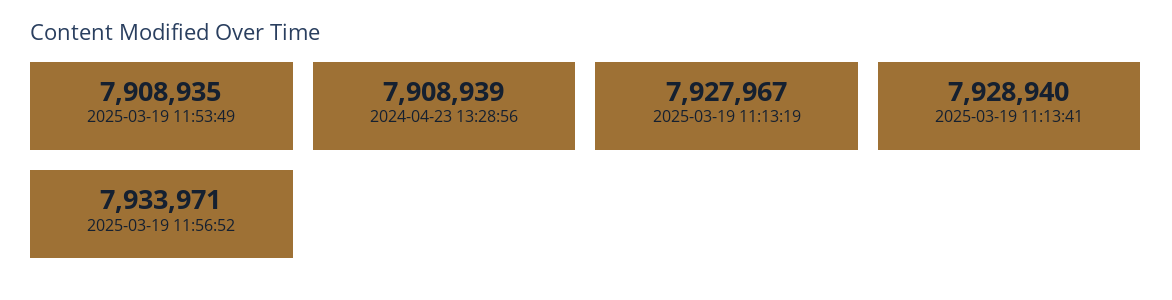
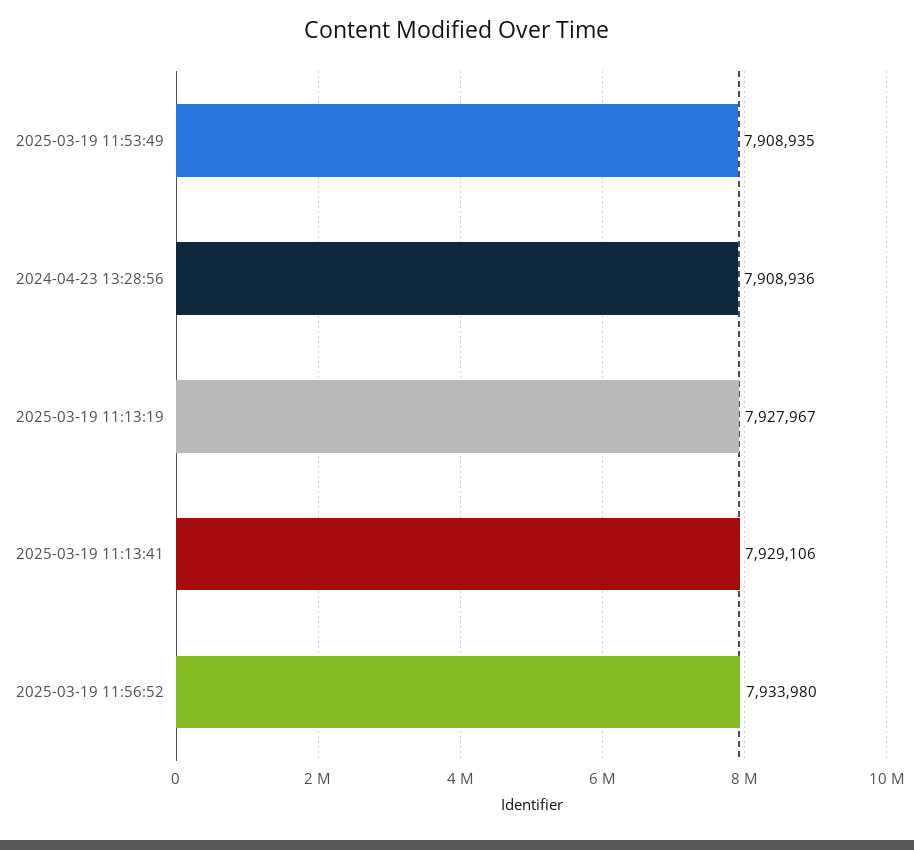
  {
    "2025-03-19 11:53:49": 7908935,
-   "2024-04-23 13:28:56": 7908939,
+   "2024-04-23 13:28:56": 7908936,
    "2025-03-19 11:13:19": 7927967,
-   "2025-03-19 11:13:41": 7928940,
+   "2025-03-19 11:13:41": 7929106,
-   "2025-03-19 11:56:52": 7933971
+   "2025-03-19 11:56:52": 7933980
  }

